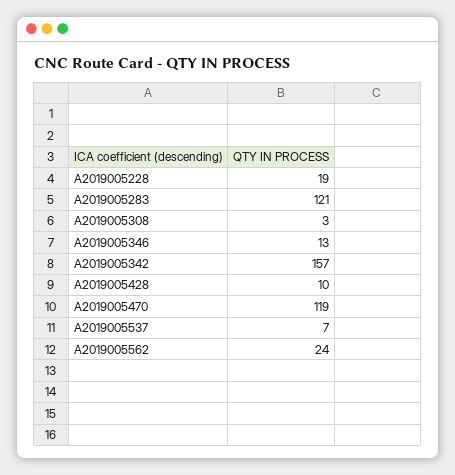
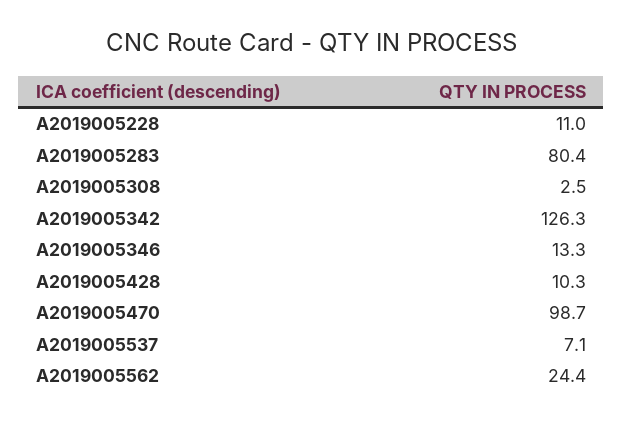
  {
-   "A2019005228": 19,
+   "A2019005228": 11,
-   "A2019005283": 121,
+   "A2019005283": 80.4,
    "A2019005308": 2.5,
    "A2019005346": 13.3,
-   "A2019005342": 157,
+   "A2019005342": 126.3,
    "A2019005428": 10.3,
-   "A2019005470": 119,
+   "A2019005470": 98.7,
    "A2019005537": 7.1,
    "A2019005562": 24.4
  }

